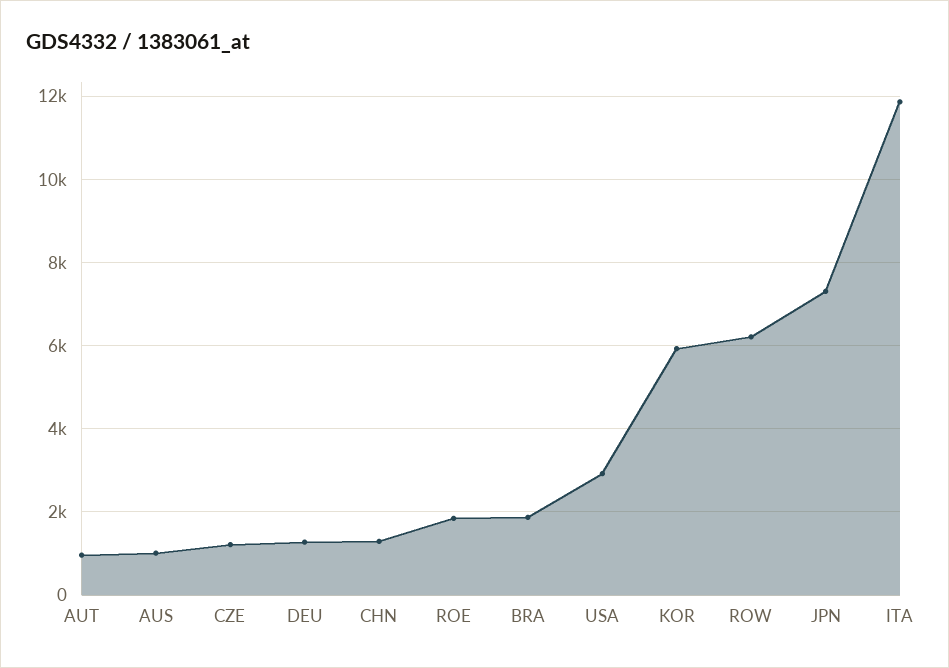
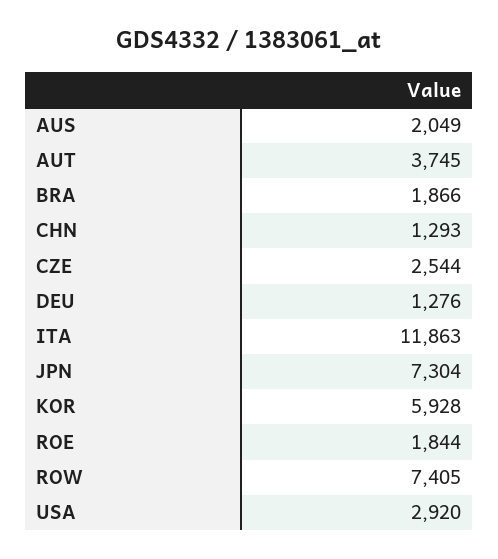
  {
-   "AUT": 1000,
+   "AUT": 3745,
-   "AUS": 1000,
+   "AUS": 2049,
-   "CZE": 1200,
+   "CZE": 2544,
    "DEU": 1276,
    "CHN": 1293,
    "ROE": 1844,
    "BRA": 1866,
    "USA": 2920,
    "KOR": 5928,
-   "ROW": 6200,
+   "ROW": 7405,
    "JPN": 7304,
    "ITA": 11863
  }

